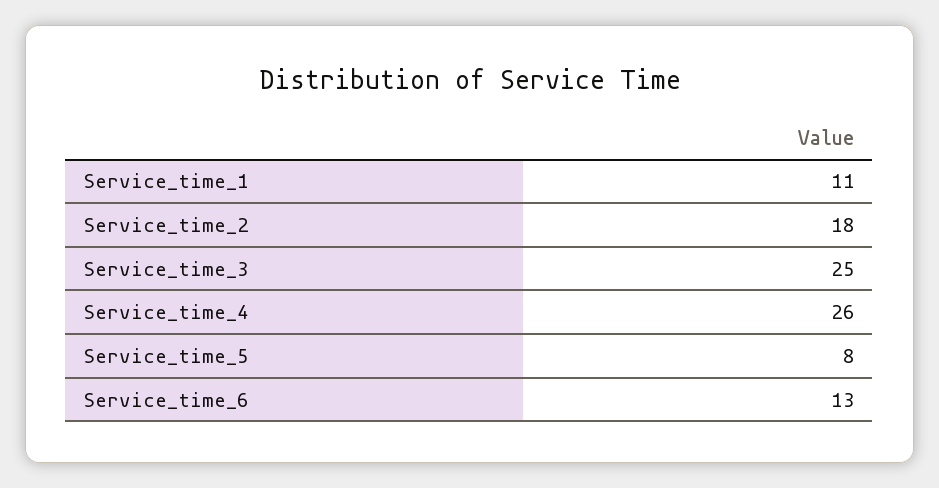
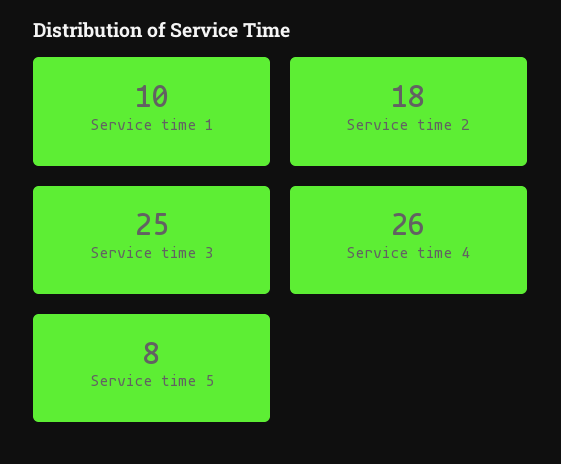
  {
-   "Service_time_1": 11,
+   "Service_time_1": 10,
    "Service_time_2": 18,
    "Service_time_3": 25,
    "Service_time_4": 26,
-   "Service_time_5": 8,
+   "Service_time_5": 8
-   "Service_time_6": 13
  }

